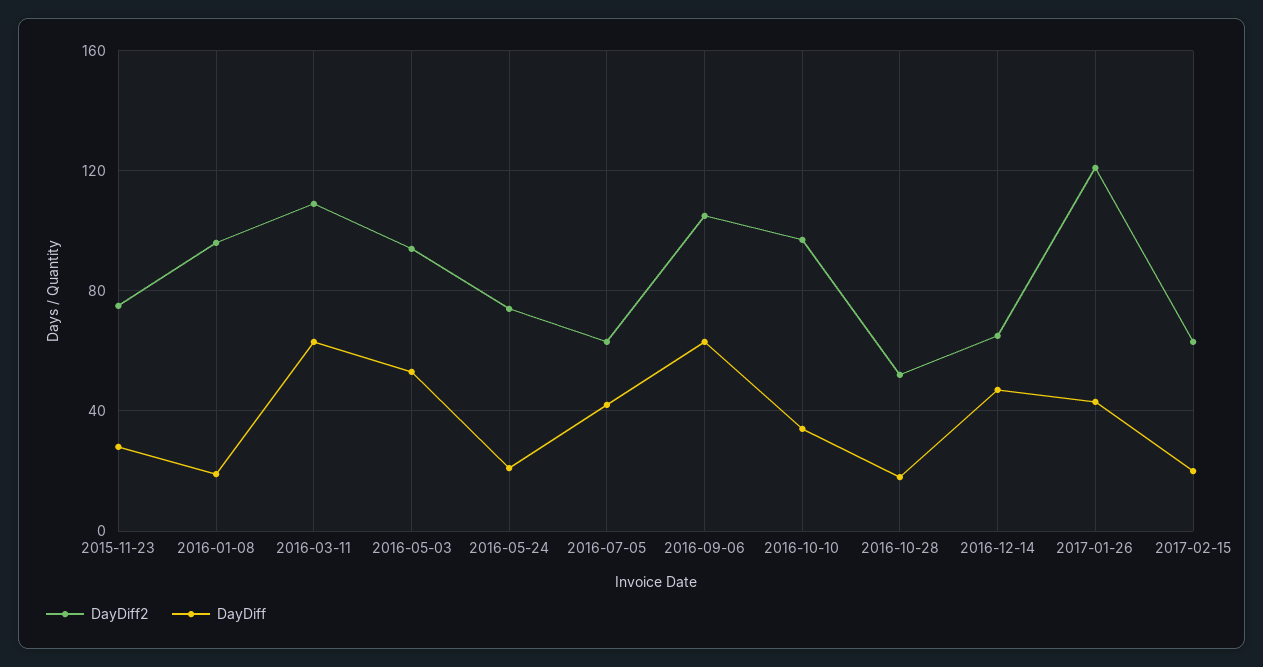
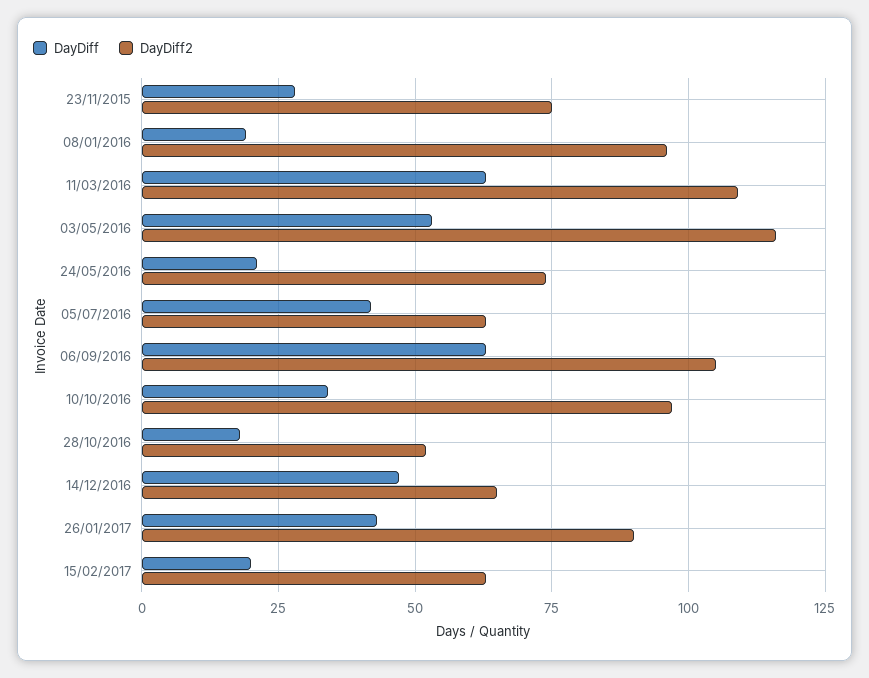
  {
    "DayDiff2": {
      "2015-11-23": 75,
      "2016-01-08": 95,
      "2016-03-11": 110,
-     "2016-05-03": 95,
+     "2016-05-03": 115,
      "2016-05-24": 75,
      "2016-07-05": 65,
      "2016-09-06": 105,
      "2016-10-10": 95,
      "2016-10-28": 50,
      "2016-12-14": 65,
-     "2017-01-26": 120,
+     "2017-01-26": 90,
      "2017-02-15": 65
    },
    "DayDiff": {
      "2015-11-23": 30,
      "2016-01-08": 20,
      "2016-03-11": 65,
      "2016-05-03": 55,
      "2016-05-24": 20,
      "2016-07-05": 40,
      "2016-09-06": 65,
      "2016-10-10": 35,
      "2016-10-28": 20,
      "2016-12-14": 45,
      "2017-01-26": 45,
      "2017-02-15": 20
    }
  }

